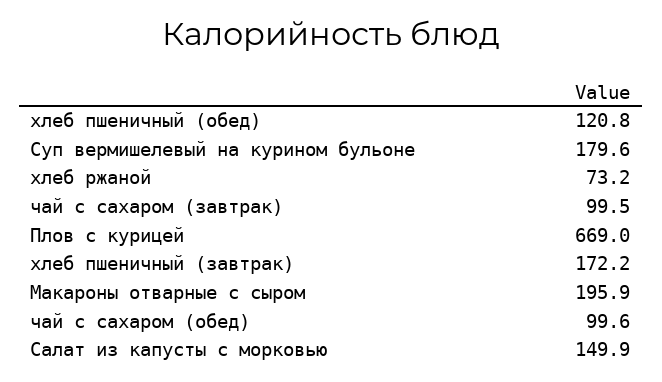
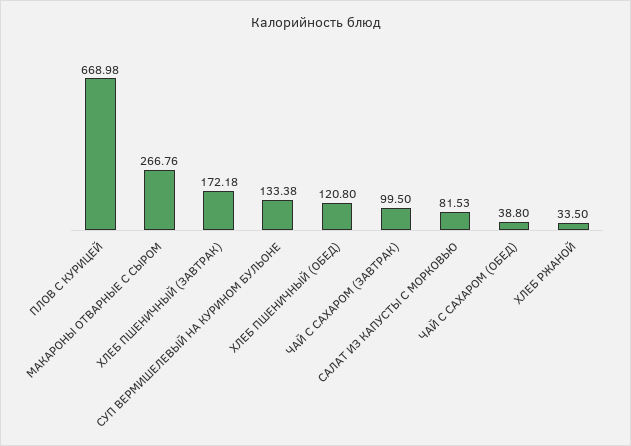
  {
    "хлеб пшеничный (обед)": 120.8,
-   "Суп вермишелевый на курином бульоне": 179.6,
+   "Суп вермишелевый на курином бульоне": 133.38,
-   "хлеб ржаной": 73.2,
+   "хлеб ржаной": 33.5,
    "чай с сахаром (завтрак)": 99.5,
    "Плов с курицей": 668.98,
    "хлеб пшеничный (завтрак)": 172.18,
-   "Макароны отварные с сыром": 195.9,
+   "Макароны отварные с сыром": 266.76,
-   "чай с сахаром (обед)": 99.6,
+   "чай с сахаром (обед)": 38.8,
-   "Салат из капусты с морковью": 149.9
+   "Салат из капусты с морковью": 81.53
  }

